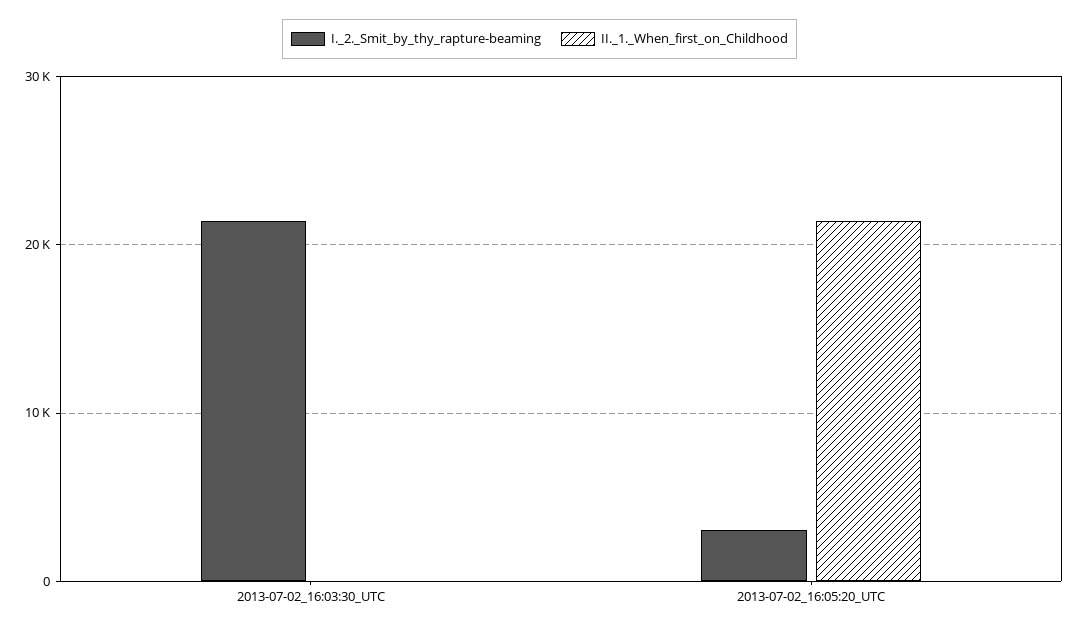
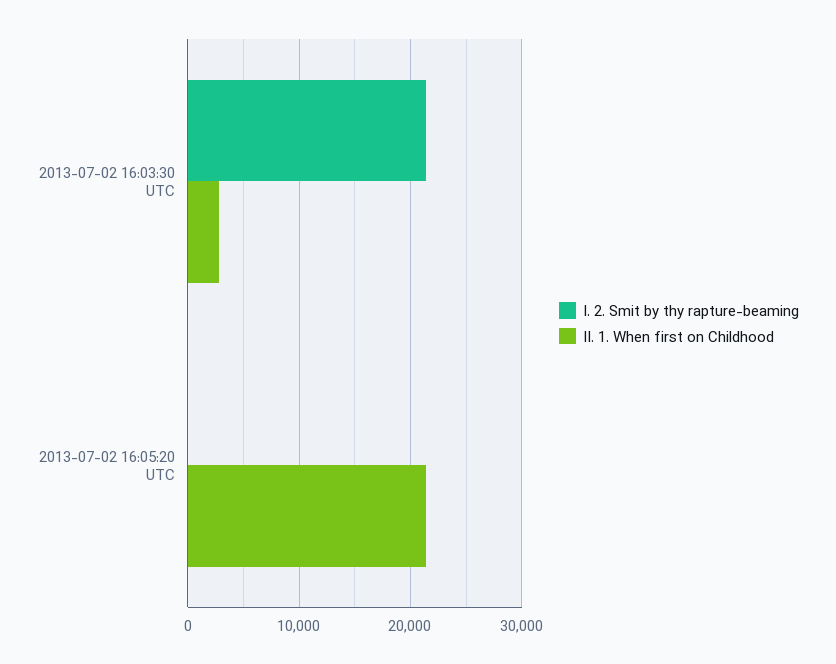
  {
    "I._2._Smit_by_thy_rapture-beaming": {
      "2013-07-02_16:03:30_UTC": 21000,
-     "2013-07-02_16:05:20_UTC": 3000
+     "2013-07-02_16:05:20_UTC": 0
    },
    "II._1._When_first_on_Childhood": {
-     "2013-07-02_16:03:30_UTC": 0,
+     "2013-07-02_16:03:30_UTC": 3000,
      "2013-07-02_16:05:20_UTC": 21000
    }
  }

